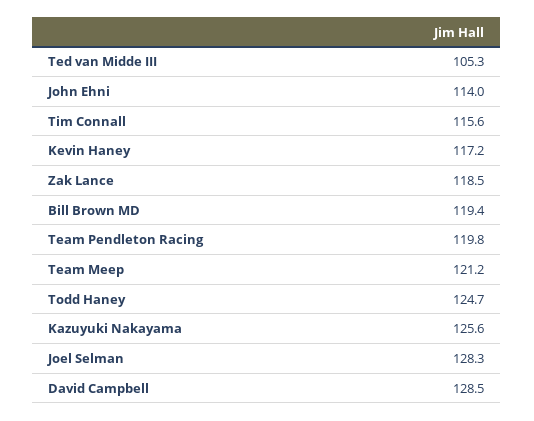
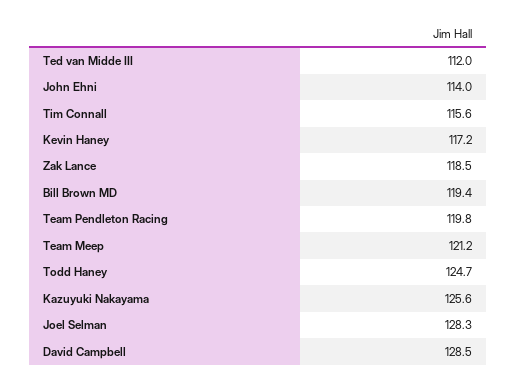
  {
-   "Ted van Midde III": 105.3,
+   "Ted van Midde III": 112,
    "John Ehni": 114,
    "Tim Connall": 115.6,
    "Kevin Haney": 117.2,
    "Zak Lance": 118.5,
    "Bill Brown MD": 119.4,
    "Team Pendleton Racing": 119.8,
    "Team Meep": 121.2,
    "Todd Haney": 124.7,
    "Kazuyuki Nakayama": 125.6,
    "Joel Selman": 128.3,
    "David Campbell": 128.5
  }

